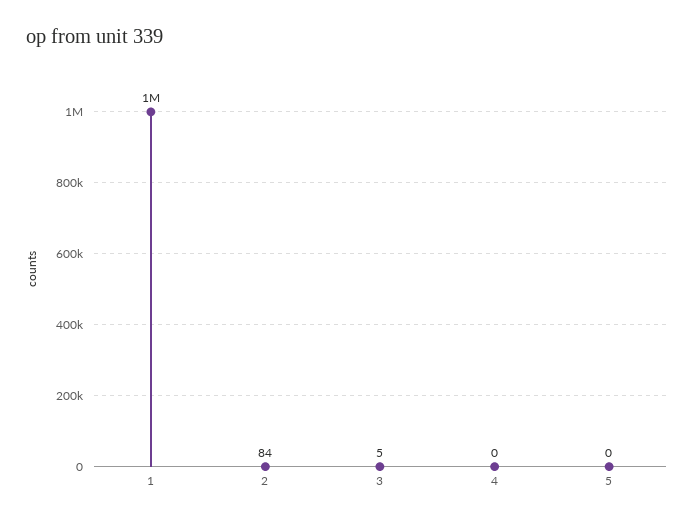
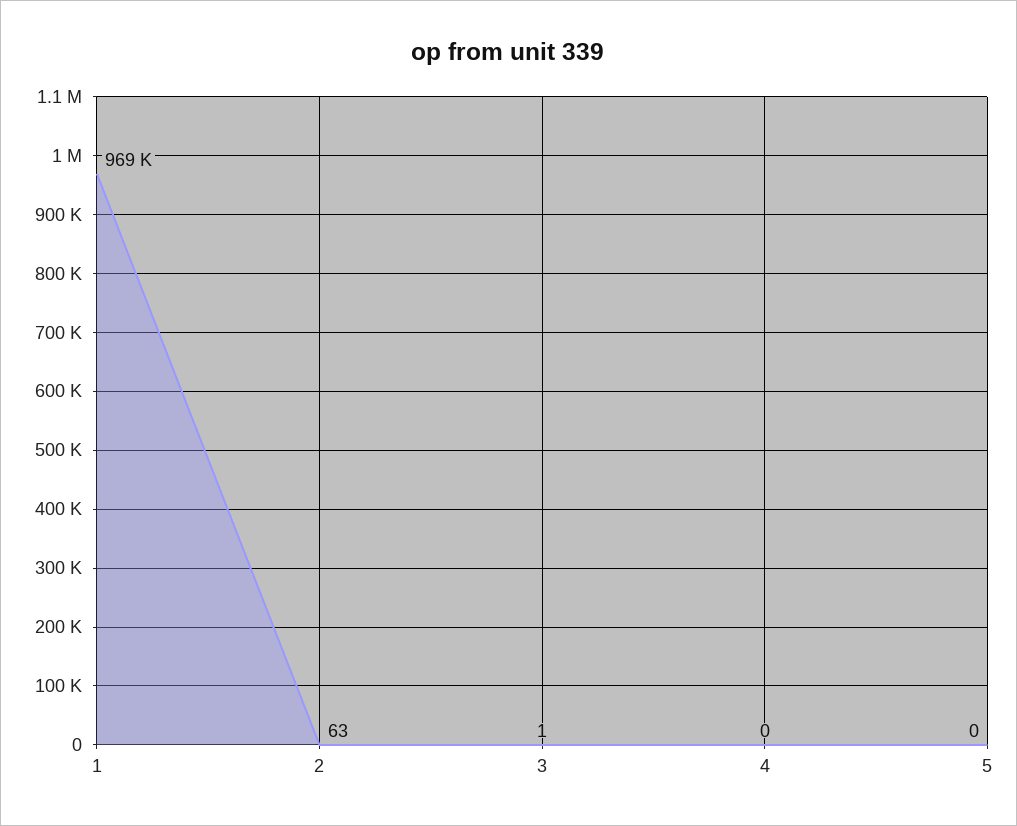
  {
-   "1": 1000000,
+   "1": 969000,
-   "2": 84,
+   "2": 63,
-   "3": 5,
+   "3": 1,
    "4": 0,
    "5": 0
  }

